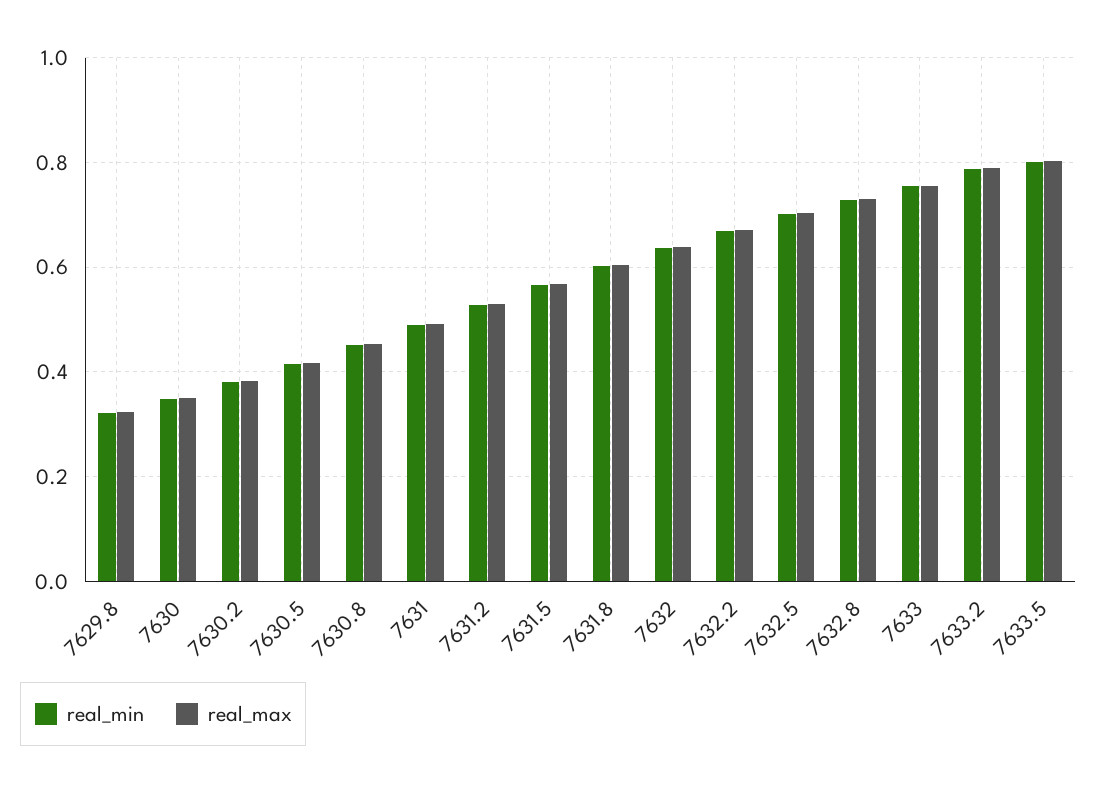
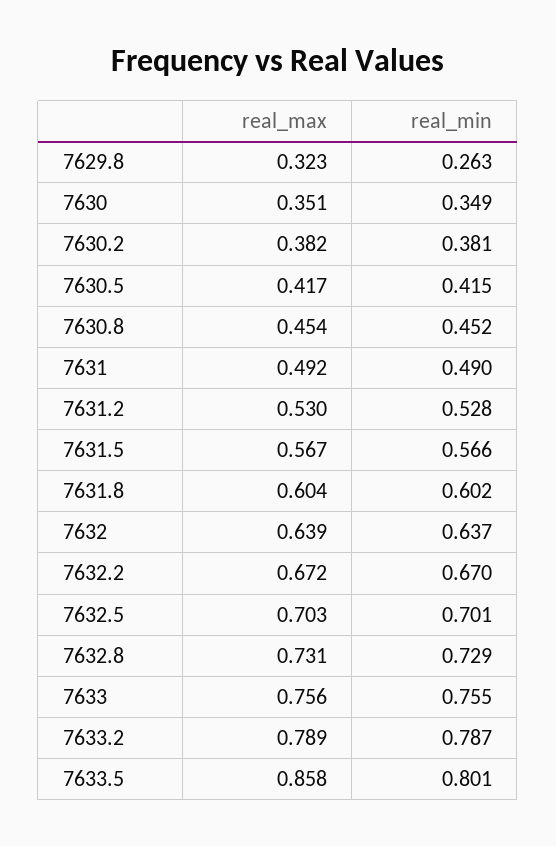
  {
    "real_min": {
-     "7629.8": 0.32,
+     "7629.8": 0.263,
      "7630": 0.349,
      "7630.2": 0.381,
      "7630.5": 0.415,
      "7630.8": 0.452,
      "7631": 0.49,
      "7631.2": 0.528,
      "7631.5": 0.566,
      "7631.8": 0.602,
      "7632": 0.637,
      "7632.2": 0.67,
      "7632.5": 0.701,
      "7632.8": 0.729,
      "7633": 0.755,
      "7633.2": 0.787,
      "7633.5": 0.801
    },
    "real_max": {
      "7629.8": 0.323,
      "7630": 0.351,
      "7630.2": 0.382,
      "7630.5": 0.417,
      "7630.8": 0.454,
      "7631": 0.492,
      "7631.2": 0.53,
      "7631.5": 0.567,
      "7631.8": 0.604,
      "7632": 0.639,
      "7632.2": 0.672,
      "7632.5": 0.703,
      "7632.8": 0.731,
      "7633": 0.756,
      "7633.2": 0.789,
-     "7633.5": 0.8
+     "7633.5": 0.858
    }
  }

